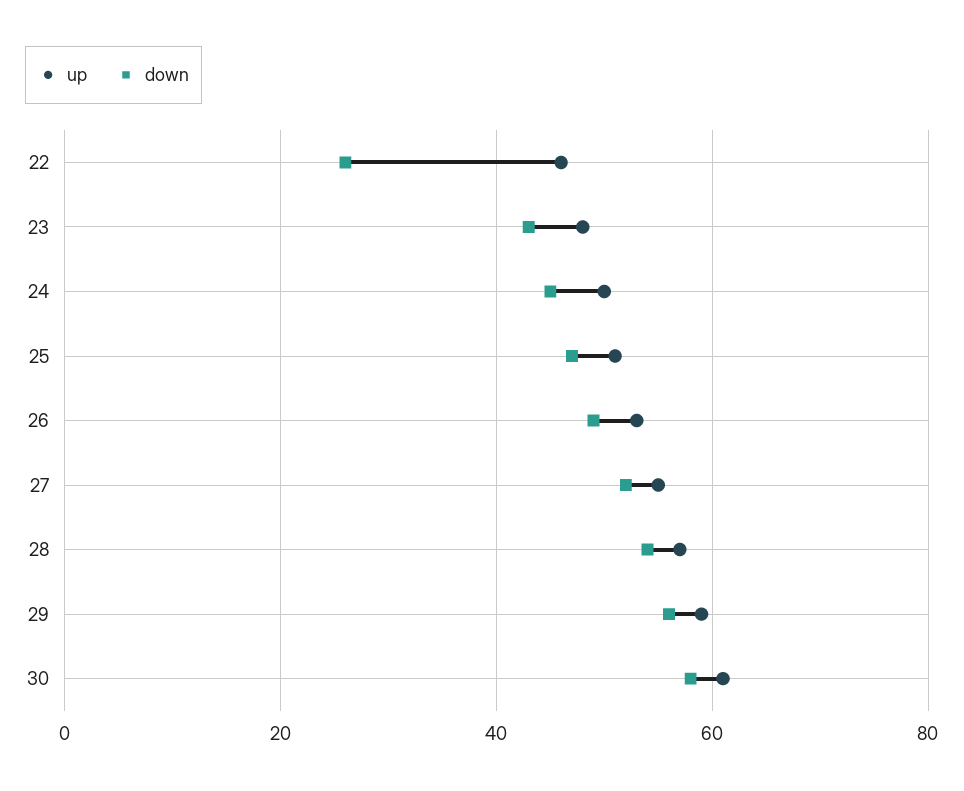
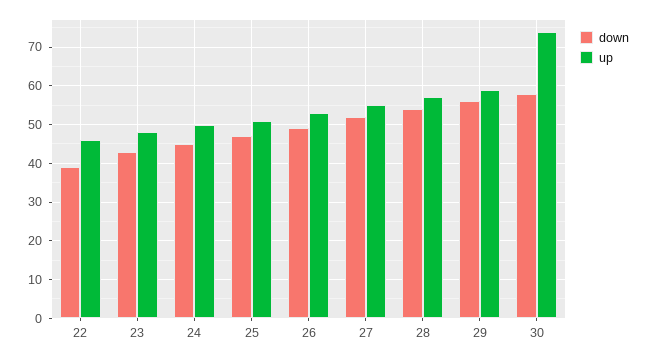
  {
    "up": {
      "22": 45,
      "23": 50,
      "24": 50,
      "25": 50,
      "26": 55,
      "27": 55,
      "28": 55,
      "29": 60,
-     "30": 60
+     "30": 75
    },
    "down": {
-     "22": 25,
+     "22": 40,
      "23": 45,
      "24": 45,
      "25": 45,
      "26": 50,
      "27": 50,
      "28": 55,
      "29": 55,
      "30": 60
    }
  }

